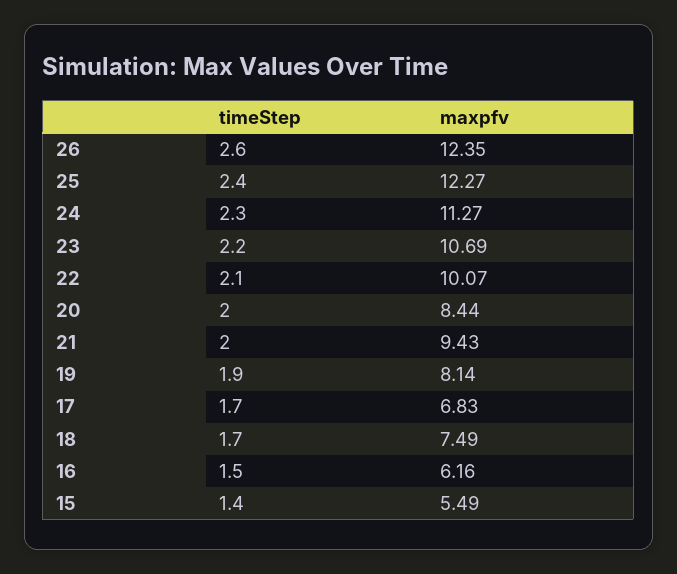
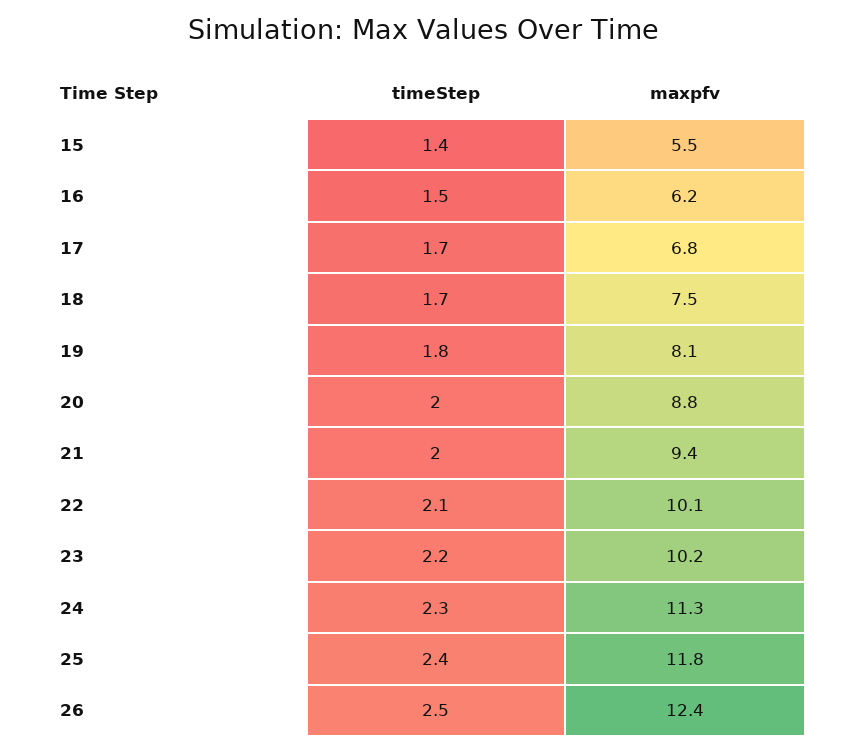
  {
    "timeStep": {
-     "26": 2.6,
+     "26": 2.5,
      "25": 2.4,
      "24": 2.3,
      "23": 2.2,
      "22": 2.1,
      "20": 2,
      "21": 2,
-     "19": 1.9,
+     "19": 1.8,
      "17": 1.7,
      "18": 1.7,
      "16": 1.5,
      "15": 1.4
    },
    "maxpfv": {
      "26": 12.35,
-     "25": 12.27,
+     "25": 11.8,
      "24": 11.27,
-     "23": 10.69,
+     "23": 10.2,
      "22": 10.07,
-     "20": 8.44,
+     "20": 8.8,
      "21": 9.43,
      "19": 8.14,
      "17": 6.83,
      "18": 7.49,
      "16": 6.16,
      "15": 5.49
    }
  }

